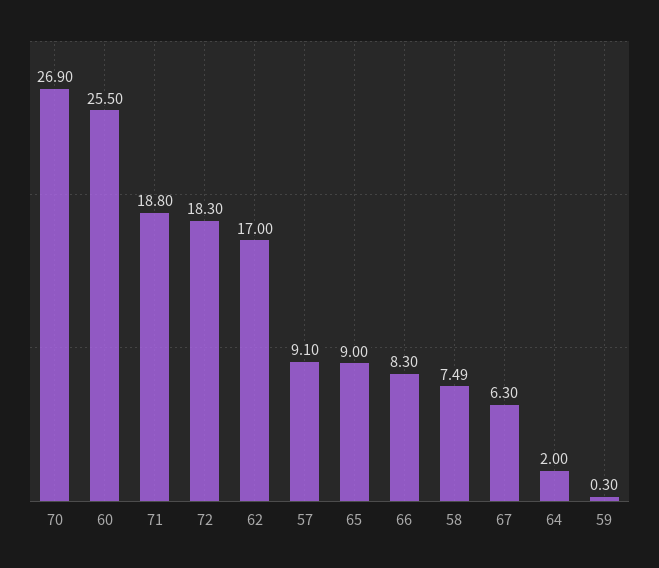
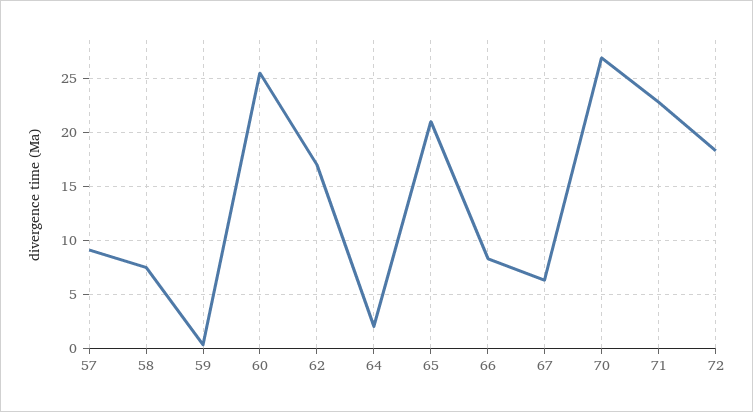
  {
    "70": 26.9,
    "60": 25.5,
-   "71": 18.8,
+   "71": 23,
    "72": 18.3,
    "62": 17,
    "57": 9.1,
-   "65": 9,
+   "65": 21,
    "66": 8.3,
    "58": 7.49,
    "67": 6.3,
    "64": 2,
    "59": 0.3
  }

